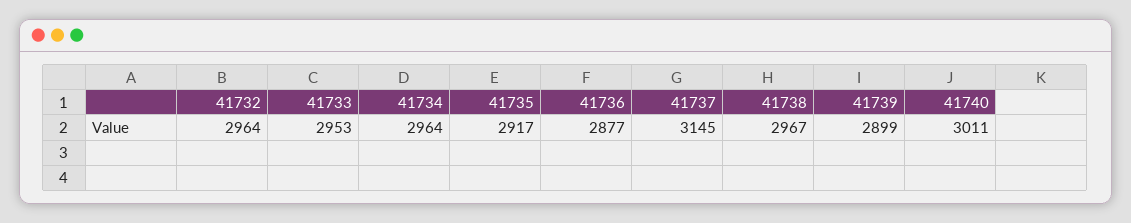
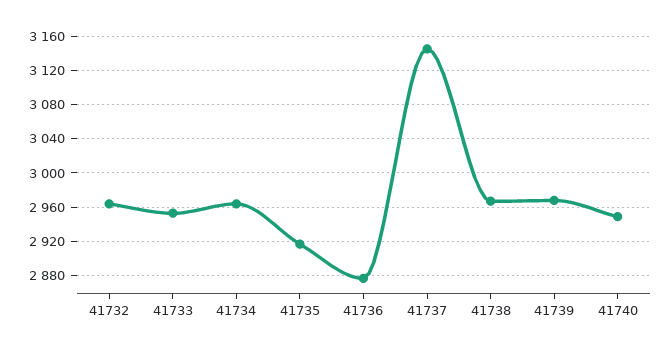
  {
    "41732": 2964,
    "41733": 2953,
    "41734": 2964,
    "41735": 2917,
    "41736": 2877,
    "41737": 3145,
    "41738": 2967,
-   "41739": 2899,
+   "41739": 2970,
-   "41740": 3011
+   "41740": 2950
  }

